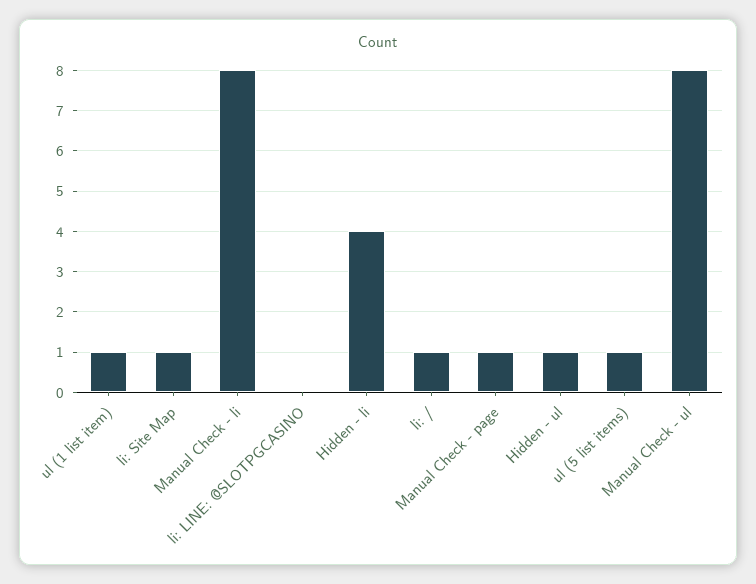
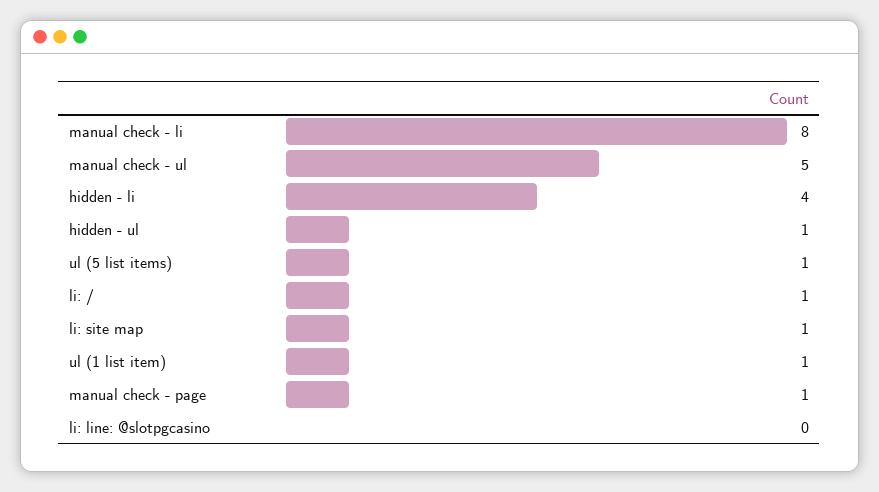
  {
    "ul (1 list item)": 1,
    "li: Site Map": 1,
    "Manual Check - li": 8,
    "li: LINE: @SLOTPGCASINO": 0,
    "Hidden - li": 4,
    "li: /": 1,
    "Manual Check - page": 1,
    "Hidden - ul": 1,
    "ul (5 list items)": 1,
-   "Manual Check - ul": 8
+   "Manual Check - ul": 5
  }

